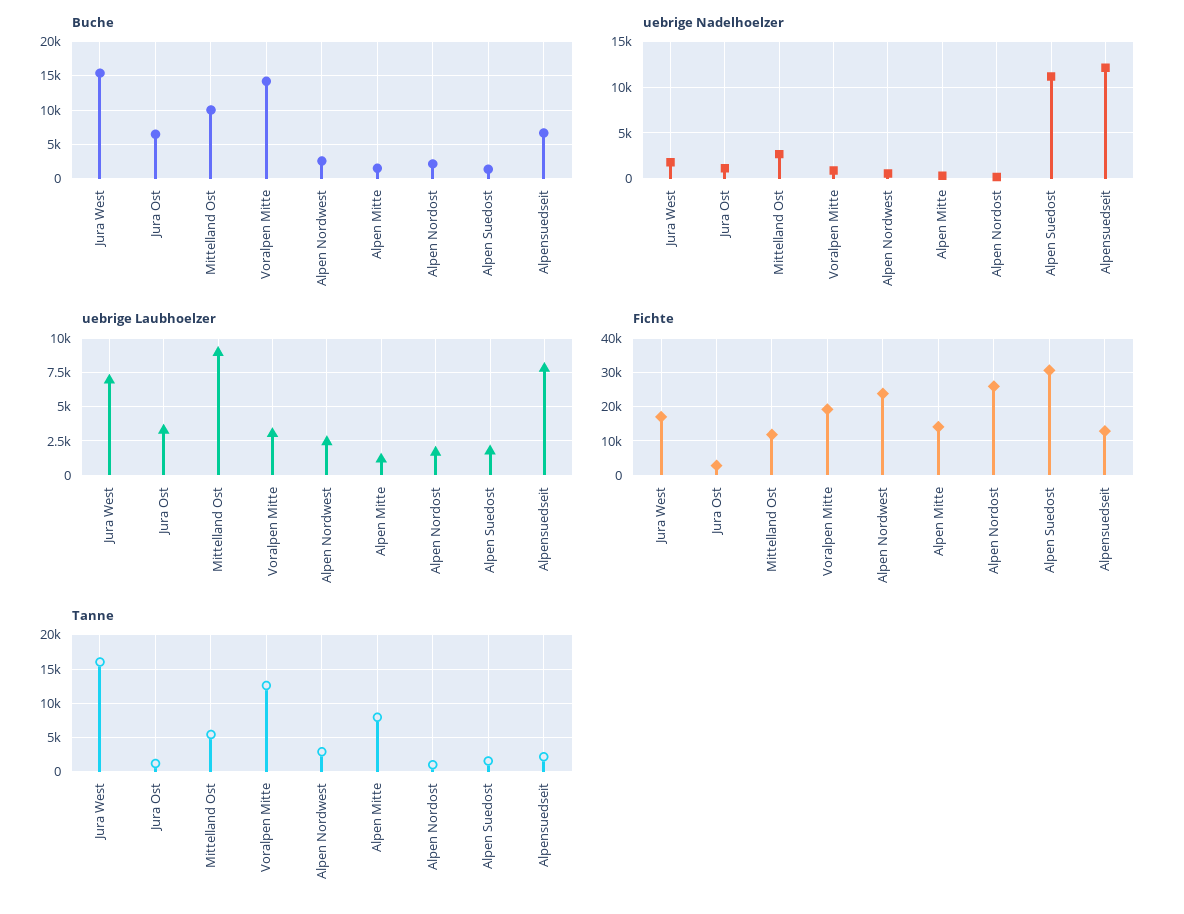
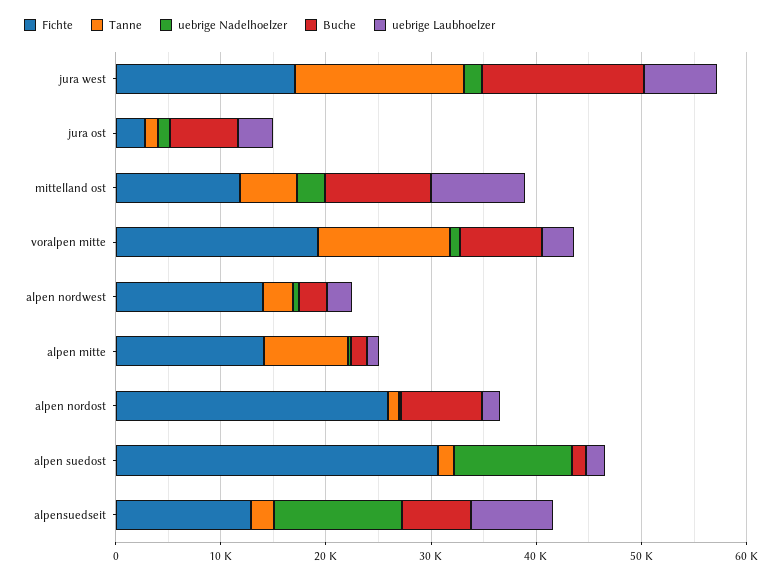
  {
    "Buche": {
      "Jura West": 15000,
      "Jura Ost": 6000,
      "Mittelland Ost": 10000,
-     "Voralpen Mitte": 14000,
+     "Voralpen Mitte": 8000,
      "Alpen Nordwest": 3000,
      "Alpen Mitte": 2000,
-     "Alpen Nordost": 2000,
+     "Alpen Nordost": 8000,
      "Alpen Suedost": 1000,
      "Alpensuedseit": 7000
    },
    "uebrige Nadelhoelzer": {
      "Jura West": 2000,
      "Jura Ost": 1000,
      "Mittelland Ost": 3000,
      "Voralpen Mitte": 1000,
      "Alpen Nordwest": 1000,
      "Alpen Mitte": 0,
      "Alpen Nordost": 0,
      "Alpen Suedost": 11000,
      "Alpensuedseit": 12000
    },
    "uebrige Laubhoelzer": {
      "Jura West": 7000,
      "Jura Ost": 3500,
      "Mittelland Ost": 9000,
      "Voralpen Mitte": 3000,
      "Alpen Nordwest": 2500,
      "Alpen Mitte": 1000,
      "Alpen Nordost": 1500,
      "Alpen Suedost": 2000,
      "Alpensuedseit": 8000
    },
    "Fichte": {
      "Jura West": 18000,
      "Jura Ost": 2000,
      "Mittelland Ost": 12000,
      "Voralpen Mitte": 20000,
-     "Alpen Nordwest": 24000,
+     "Alpen Nordwest": 14000,
      "Alpen Mitte": 14000,
      "Alpen Nordost": 26000,
      "Alpen Suedost": 30000,
      "Alpensuedseit": 12000
    },
    "Tanne": {
      "Jura West": 16000,
      "Jura Ost": 1000,
      "Mittelland Ost": 5000,
      "Voralpen Mitte": 13000,
      "Alpen Nordwest": 3000,
      "Alpen Mitte": 8000,
      "Alpen Nordost": 1000,
      "Alpen Suedost": 2000,
      "Alpensuedseit": 2000
    }
  }

